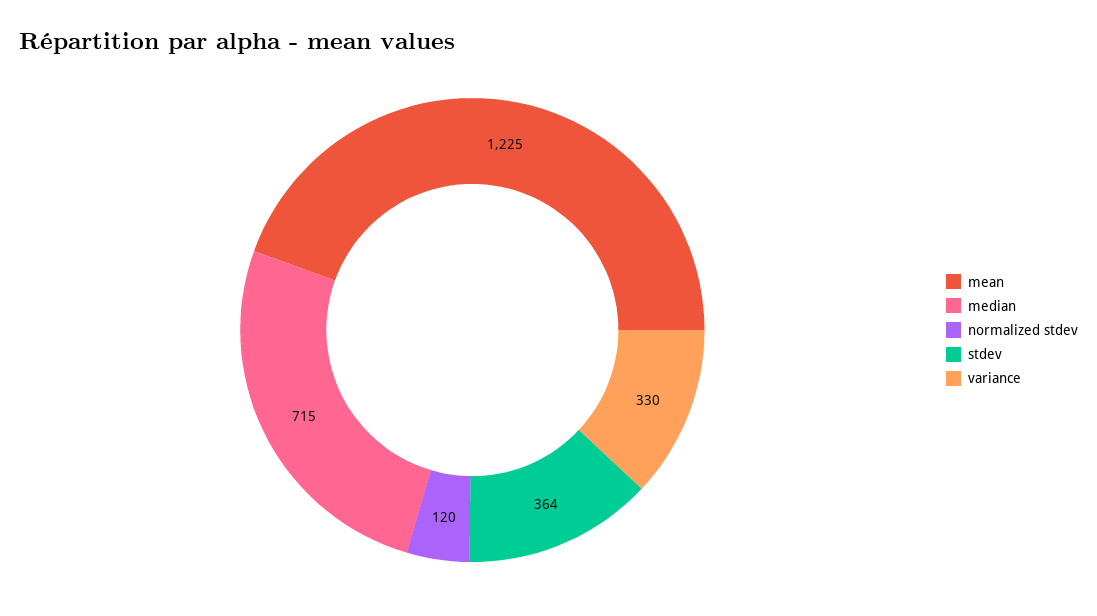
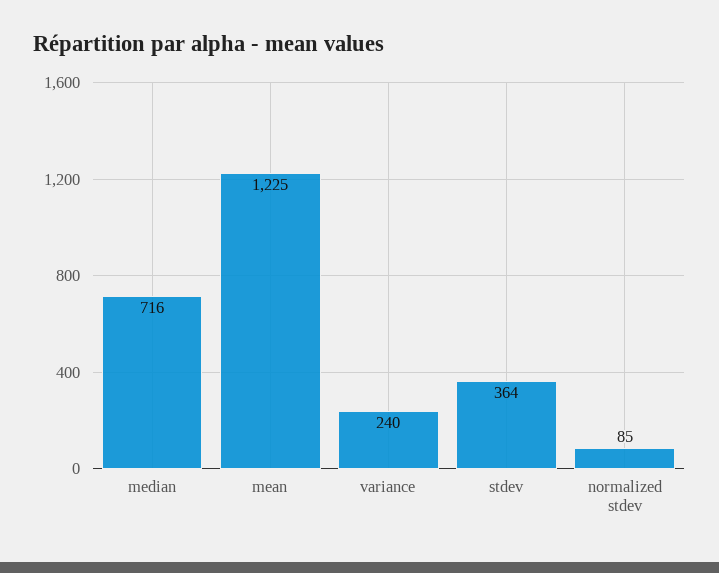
  {
    "mean": 1225,
-   "median": 715,
+   "median": 716,
-   "normalized stdev": 120,
+   "normalized stdev": 85,
    "stdev": 364,
-   "variance": 330
+   "variance": 240
  }

